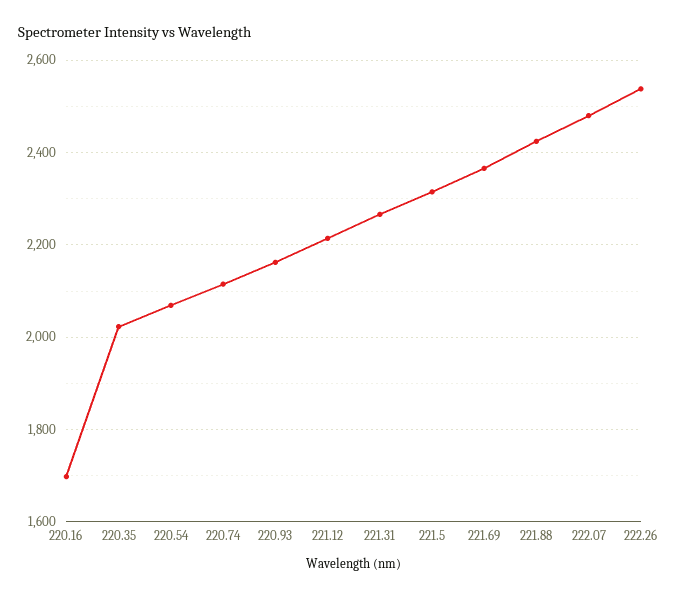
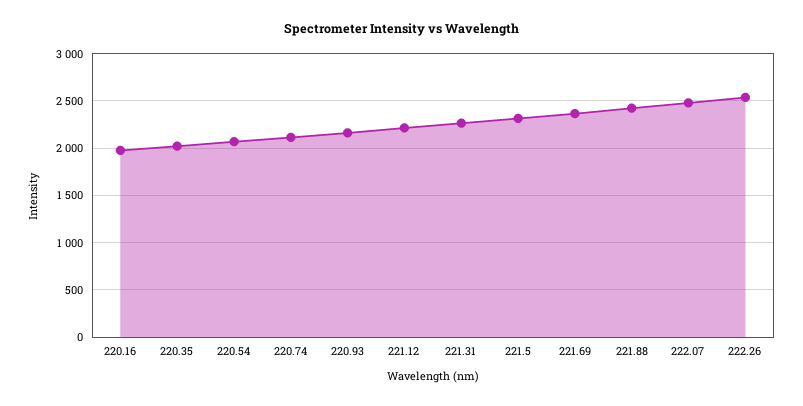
  {
-   "220.16": 1700,
+   "220.16": 2000,
    "220.35": 2020,
    "220.54": 2060,
    "220.74": 2120,
    "220.93": 2160,
    "221.12": 2220,
    "221.31": 2260,
    "221.5": 2320,
    "221.69": 2360,
    "221.88": 2420,
    "222.07": 2480,
    "222.26": 2540
  }

